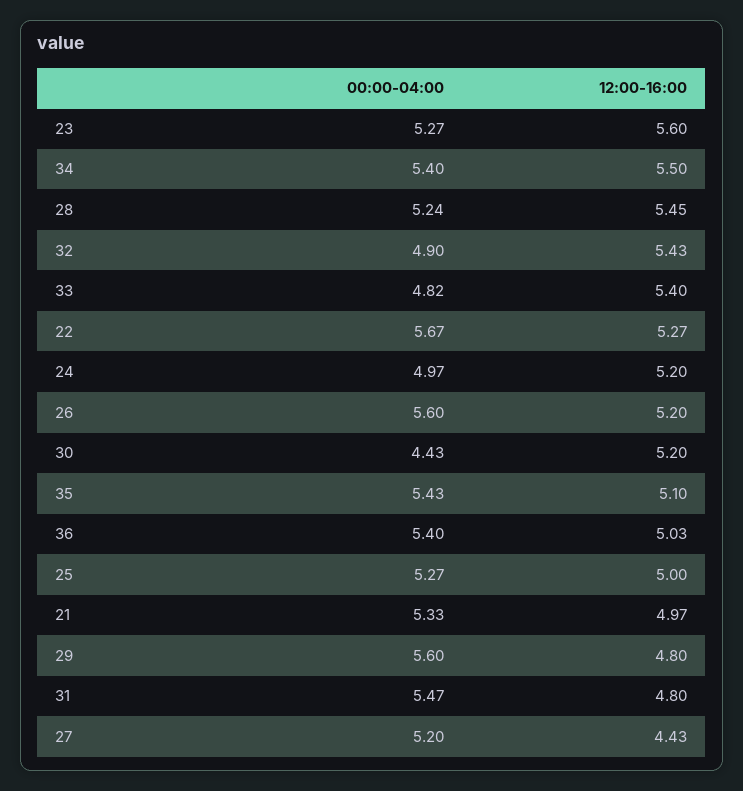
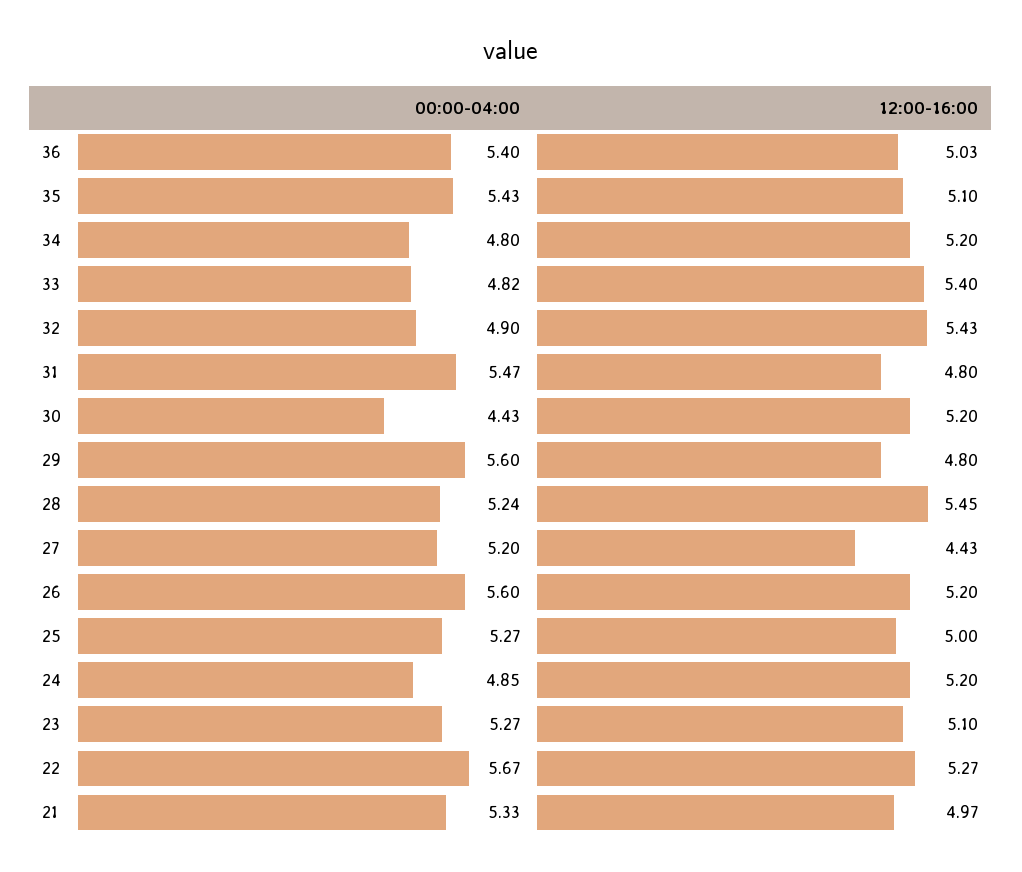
  {
    "00:00-04:00": {
      "23": 5.27,
-     "34": 5.4,
+     "34": 4.8,
      "28": 5.24,
      "32": 4.9,
      "33": 4.82,
      "22": 5.67,
-     "24": 4.97,
+     "24": 4.85,
      "26": 5.6,
      "30": 4.43,
      "35": 5.43,
      "36": 5.4,
      "25": 5.27,
      "21": 5.33,
      "29": 5.6,
      "31": 5.47,
      "27": 5.2
    },
    "12:00-16:00": {
-     "23": 5.6,
+     "23": 5.1,
-     "34": 5.5,
+     "34": 5.2,
      "28": 5.45,
      "32": 5.43,
      "33": 5.4,
      "22": 5.27,
      "24": 5.2,
      "26": 5.2,
      "30": 5.2,
      "35": 5.1,
      "36": 5.03,
      "25": 5,
      "21": 4.97,
      "29": 4.8,
      "31": 4.8,
      "27": 4.43
    }
  }

